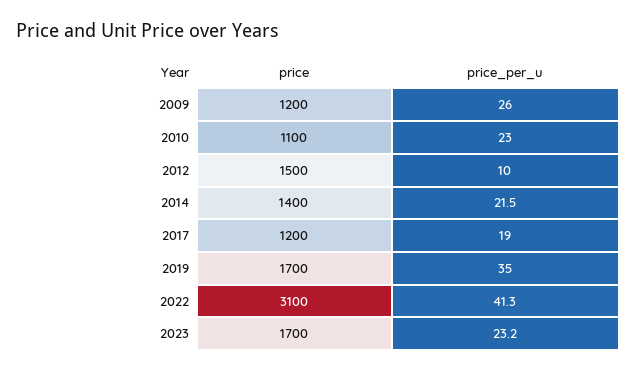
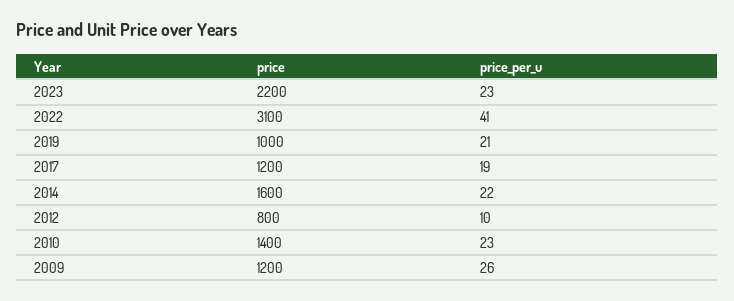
  {
    "price": {
      "2009": 1200,
-     "2010": 1100,
+     "2010": 1400,
-     "2012": 1500,
+     "2012": 800,
-     "2014": 1400,
+     "2014": 1600,
      "2017": 1200,
-     "2019": 1700,
+     "2019": 1000,
      "2022": 3100,
-     "2023": 1700
+     "2023": 2200
    },
    "price_per_u": {
      "2009": 26,
      "2010": 23,
      "2012": 10,
      "2014": 21.5,
      "2017": 19,
-     "2019": 35,
+     "2019": 21,
      "2022": 41.3,
      "2023": 23.2
    }
  }

